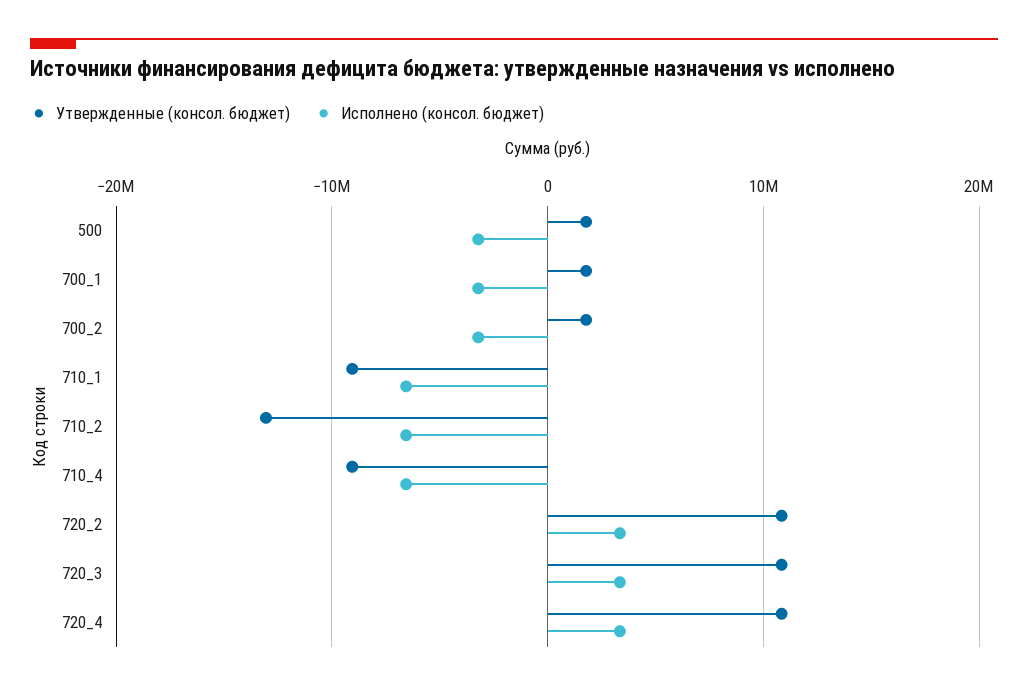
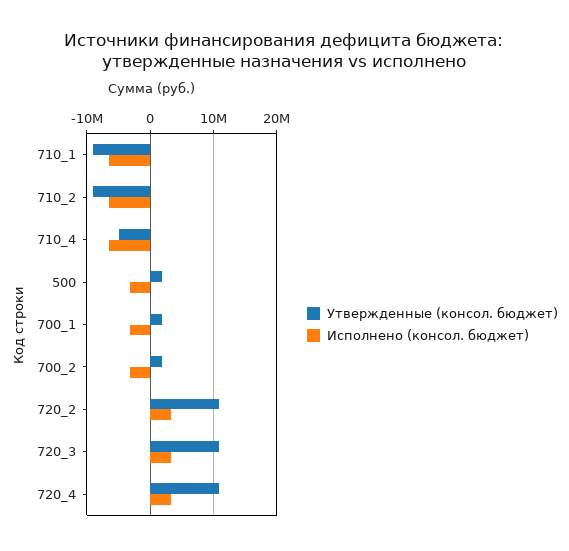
  {
    "Утвержденные (консол. бюджет)": {
      "500": 2000000,
      "700_1": 2000000,
      "700_2": 2000000,
      "710_1": -9000000,
-     "710_2": -13000000,
+     "710_2": -9000000,
-     "710_4": -9000000,
+     "710_4": -5000000,
      "720_2": 11000000,
      "720_3": 11000000,
      "720_4": 11000000
    },
    "Исполнено (консол. бюджет)": {
      "500": -3000000,
      "700_1": -3000000,
      "700_2": -3000000,
      "710_1": -7000000,
      "710_2": -7000000,
      "710_4": -7000000,
      "720_2": 3000000,
      "720_3": 3000000,
      "720_4": 3000000
    }
  }

